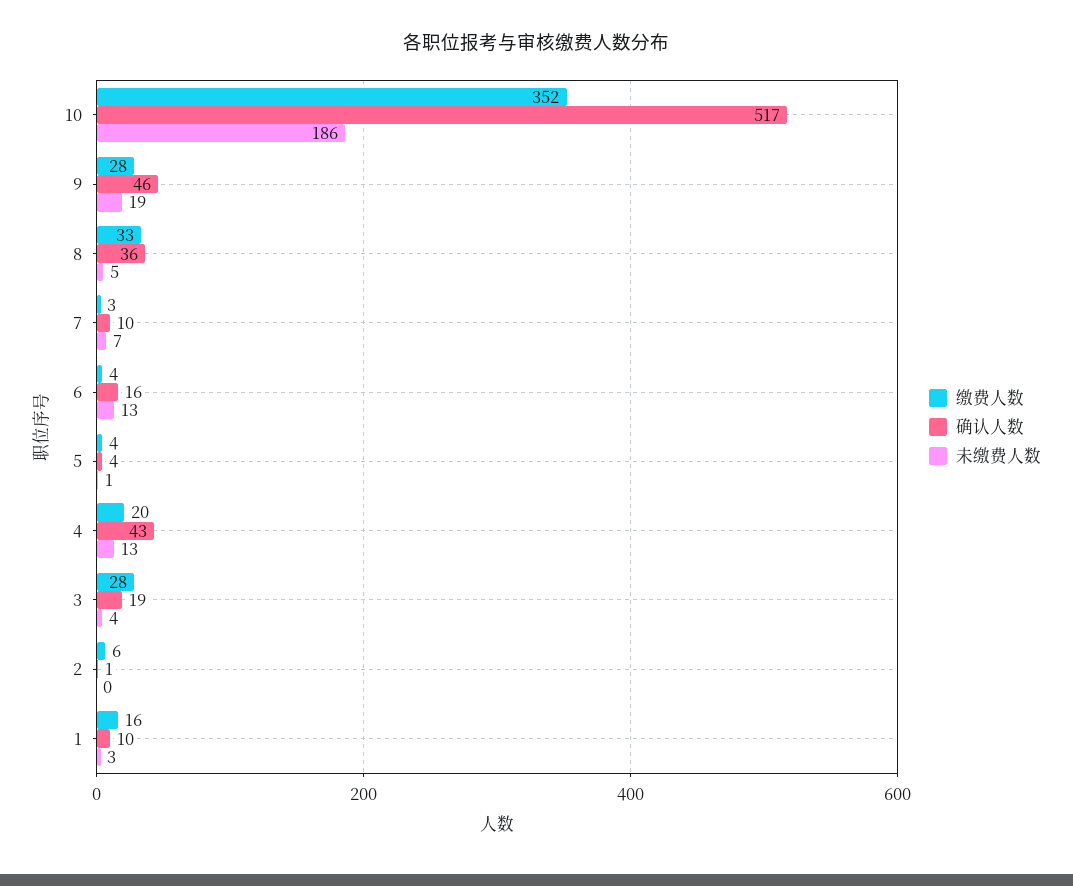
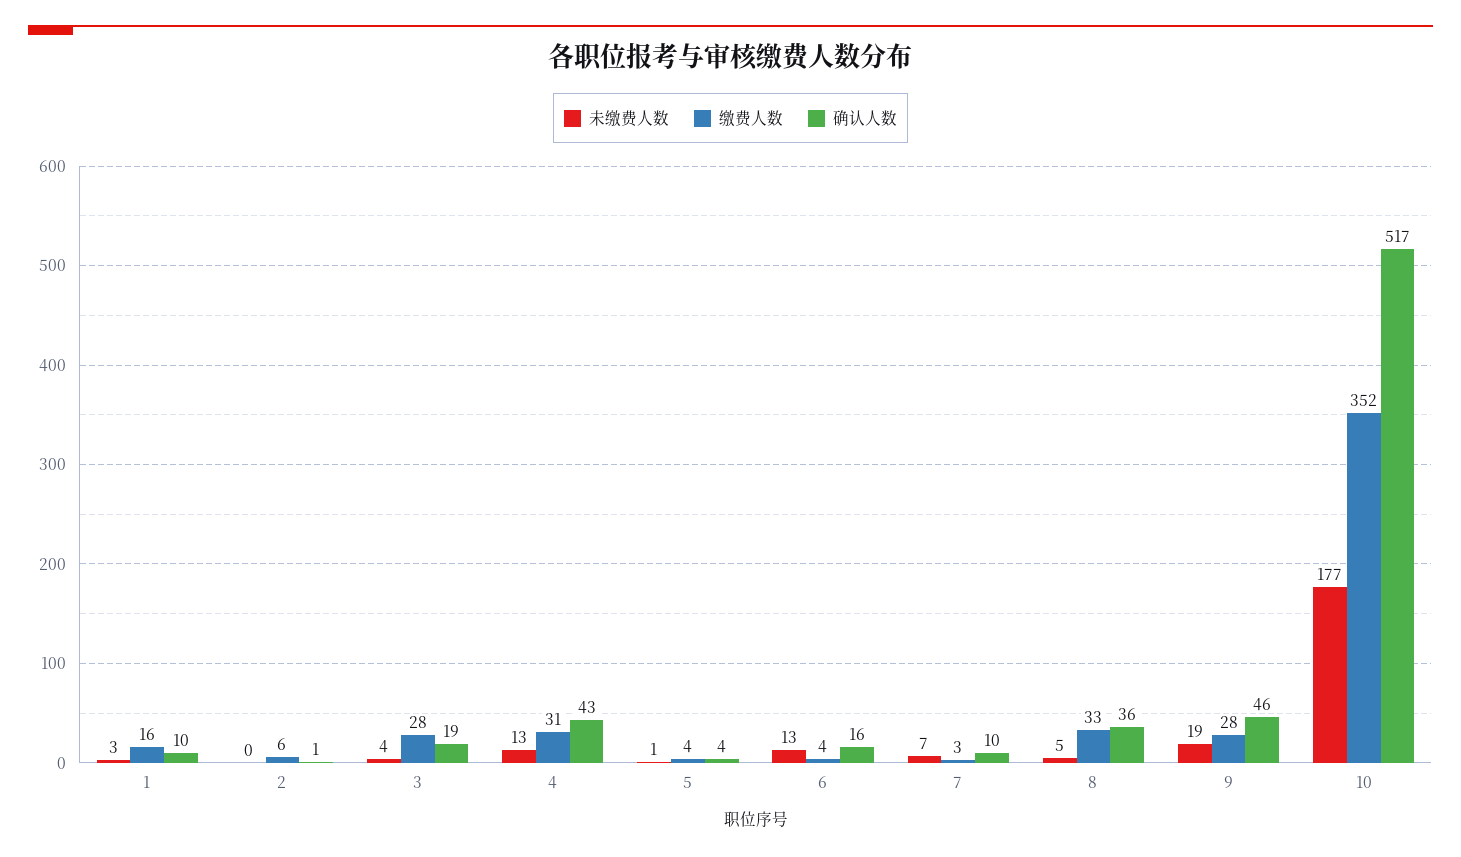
  {
    "缴费人数": {
      "10": 352,
      "9": 28,
      "8": 33,
      "7": 3,
      "6": 4,
      "5": 4,
-     "4": 20,
+     "4": 31,
      "3": 28,
      "2": 6,
      "1": 16
    },
    "确认人数": {
      "10": 517,
      "9": 46,
      "8": 36,
      "7": 10,
      "6": 16,
      "5": 4,
      "4": 43,
      "3": 19,
      "2": 1,
      "1": 10
    },
    "未缴费人数": {
-     "10": 186,
+     "10": 177,
      "9": 19,
      "8": 5,
      "7": 7,
      "6": 13,
      "5": 1,
      "4": 13,
      "3": 4,
      "2": 0,
      "1": 3
    }
  }

